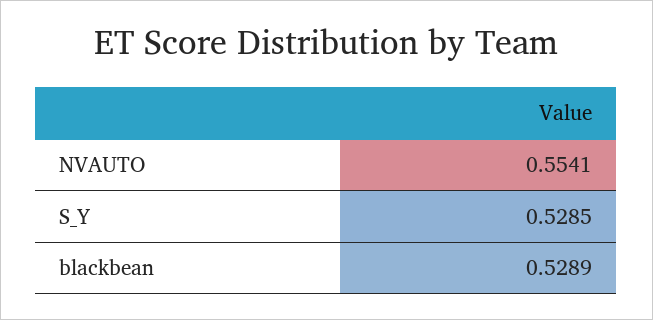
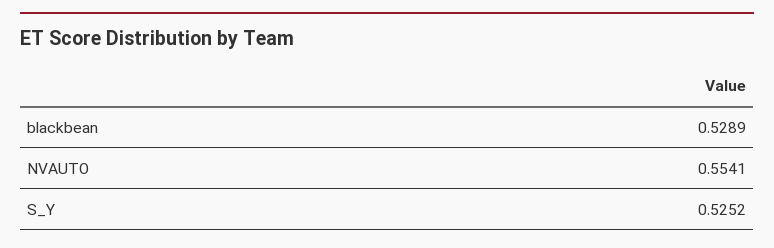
  {
    "NVAUTO": 0.5541,
-   "S_Y": 0.5285,
+   "S_Y": 0.5252,
    "blackbean": 0.5289
  }

